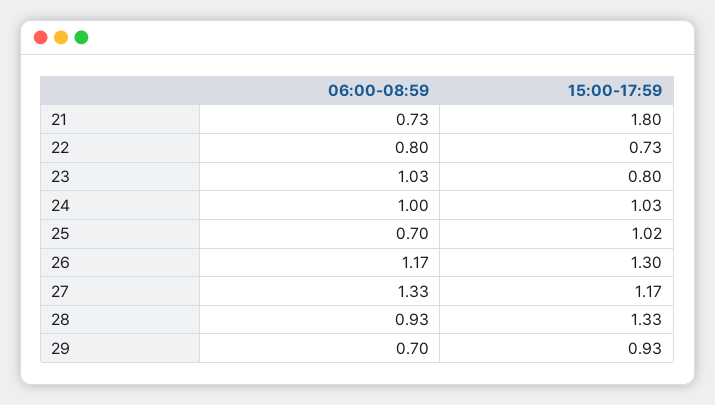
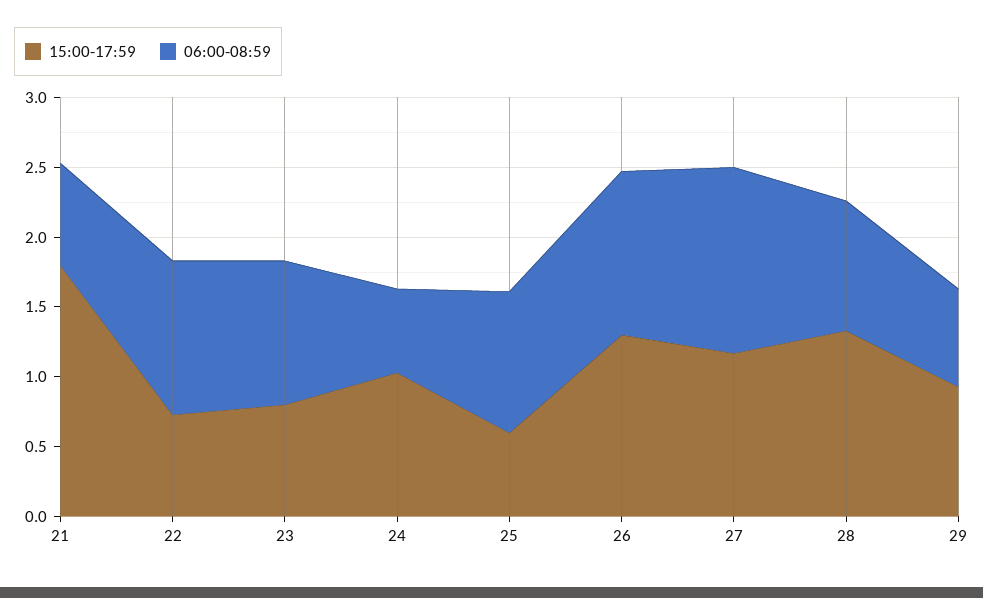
  {
    "06:00-08:59": {
      "21": 0.73,
-     "22": 0.8,
+     "22": 1.1,
      "23": 1.03,
-     "24": 1,
+     "24": 0.6,
-     "25": 0.7,
+     "25": 1,
      "26": 1.17,
      "27": 1.33,
      "28": 0.93,
      "29": 0.7
    },
    "15:00-17:59": {
      "21": 1.8,
      "22": 0.73,
      "23": 0.8,
      "24": 1.03,
-     "25": 1.02,
+     "25": 0.6,
      "26": 1.3,
      "27": 1.17,
      "28": 1.33,
      "29": 0.93
    }
  }

